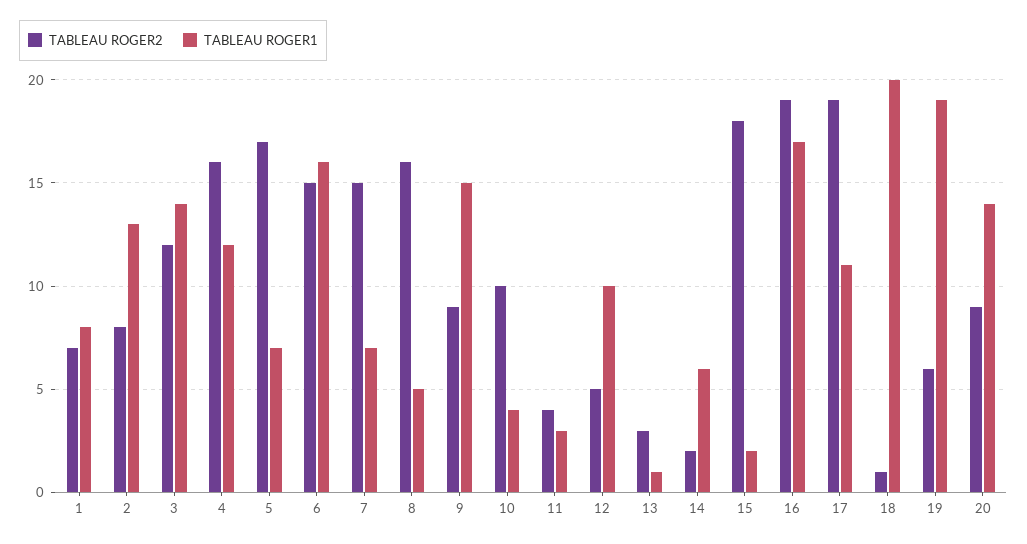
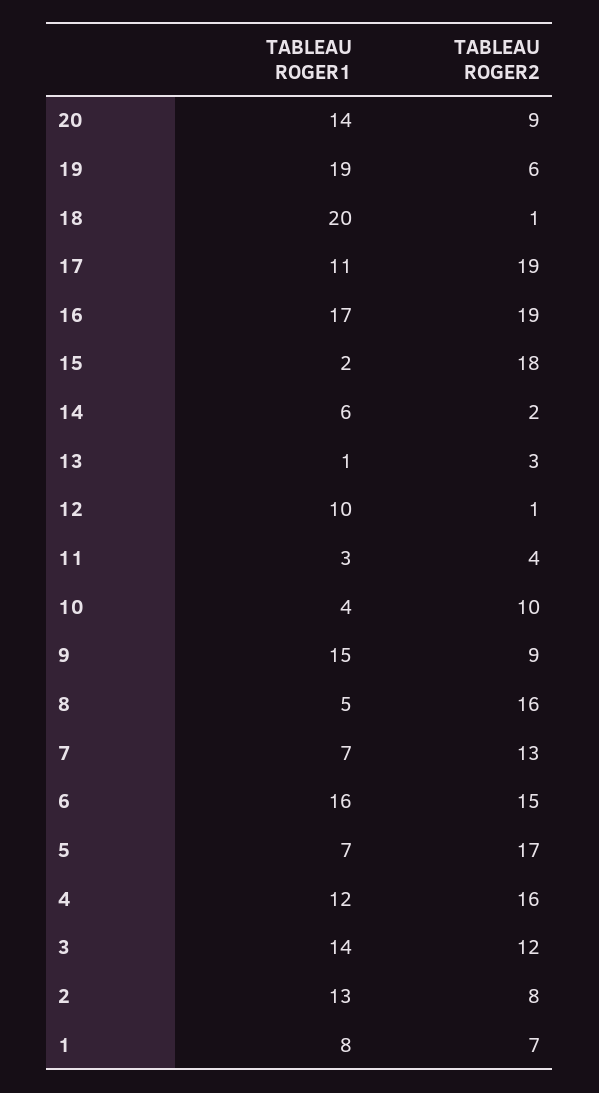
  {
    "TABLEAU ROGER2": {
      "1": 7,
      "2": 8,
      "3": 12,
      "4": 16,
      "5": 17,
      "6": 15,
-     "7": 15,
+     "7": 13,
      "8": 16,
      "9": 9,
      "10": 10,
      "11": 4,
-     "12": 5,
+     "12": 1,
      "13": 3,
      "14": 2,
      "15": 18,
      "16": 19,
      "17": 19,
      "18": 1,
      "19": 6,
      "20": 9
    },
    "TABLEAU ROGER1": {
      "1": 8,
      "2": 13,
      "3": 14,
      "4": 12,
      "5": 7,
      "6": 16,
      "7": 7,
      "8": 5,
      "9": 15,
      "10": 4,
      "11": 3,
      "12": 10,
      "13": 1,
      "14": 6,
      "15": 2,
      "16": 17,
      "17": 11,
      "18": 20,
      "19": 19,
      "20": 14
    }
  }

